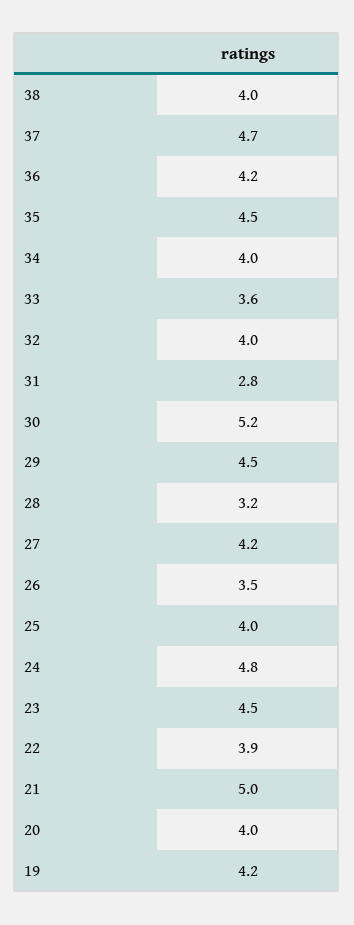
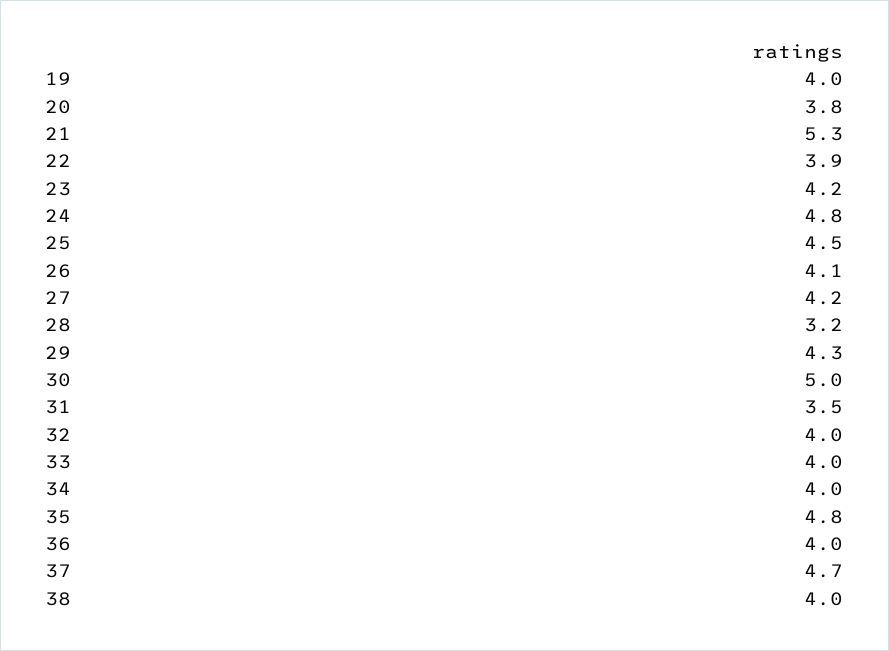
  {
    "38": 4,
    "37": 4.7,
-   "36": 4.2,
+   "36": 4,
-   "35": 4.5,
+   "35": 4.8,
    "34": 4,
-   "33": 3.6,
+   "33": 4,
    "32": 4,
-   "31": 2.8,
+   "31": 3.5,
-   "30": 5.2,
+   "30": 5,
-   "29": 4.5,
+   "29": 4.3,
    "28": 3.2,
    "27": 4.2,
-   "26": 3.5,
+   "26": 4.1,
-   "25": 4,
+   "25": 4.5,
    "24": 4.8,
-   "23": 4.5,
+   "23": 4.2,
    "22": 3.9,
-   "21": 5,
+   "21": 5.3,
-   "20": 4,
+   "20": 3.8,
-   "19": 4.2
+   "19": 4
  }

